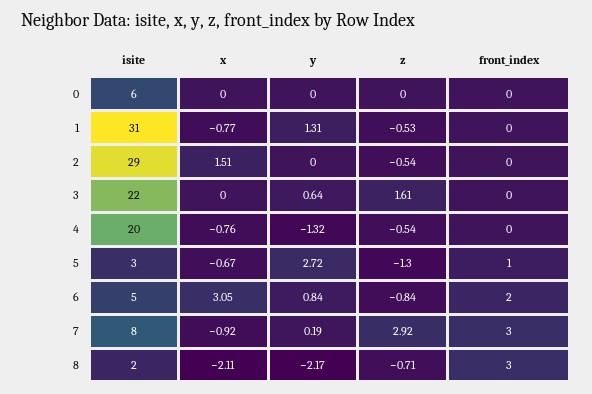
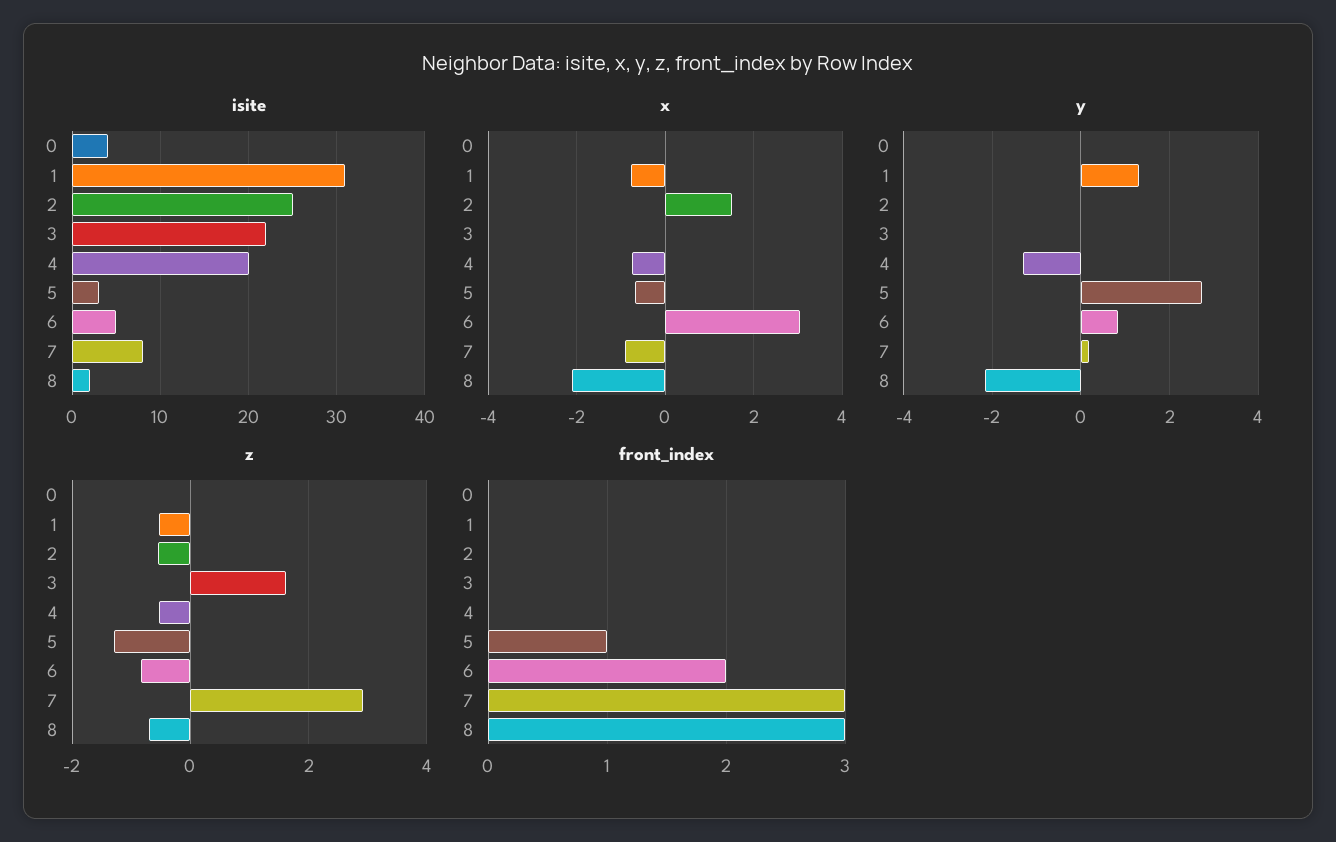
  {
    "isite": {
-     "0": 6,
+     "0": 4,
      "1": 31,
-     "2": 29,
+     "2": 25,
      "3": 22,
      "4": 20,
      "5": 3,
      "6": 5,
      "7": 8,
      "8": 2
    },
    "x": {
      "0": 0,
      "1": -0.77,
      "2": 1.51,
      "3": 0,
      "4": -0.76,
      "5": -0.67,
      "6": 3.05,
      "7": -0.92,
      "8": -2.11
    },
    "y": {
      "0": 0,
      "1": 1.31,
      "2": 0,
-     "3": 0.64,
+     "3": 0,
      "4": -1.32,
      "5": 2.72,
      "6": 0.84,
      "7": 0.19,
      "8": -2.17
    },
    "z": {
      "0": 0,
      "1": -0.53,
      "2": -0.54,
      "3": 1.61,
      "4": -0.54,
      "5": -1.3,
      "6": -0.84,
      "7": 2.92,
      "8": -0.71
    },
    "front_index": {
      "0": 0,
      "1": 0,
      "2": 0,
      "3": 0,
      "4": 0,
      "5": 1,
      "6": 2,
      "7": 3,
      "8": 3
    }
  }

